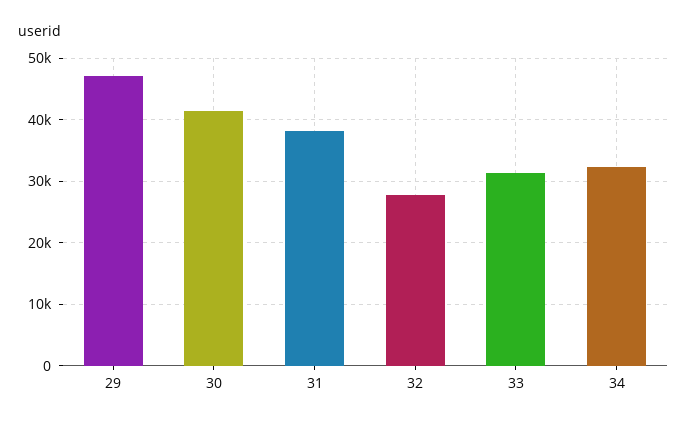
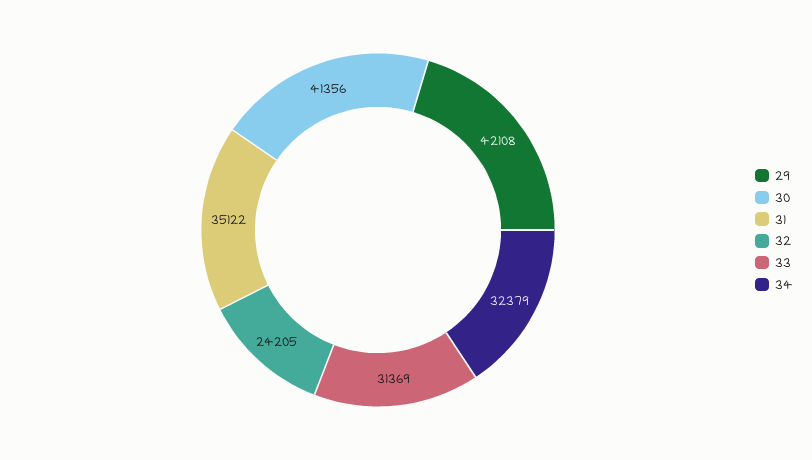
  {
-   "29": 47000,
+   "29": 42108,
    "30": 41356,
-   "31": 38000,
+   "31": 35122,
-   "32": 28000,
+   "32": 24205,
    "33": 31369,
    "34": 32379
  }

